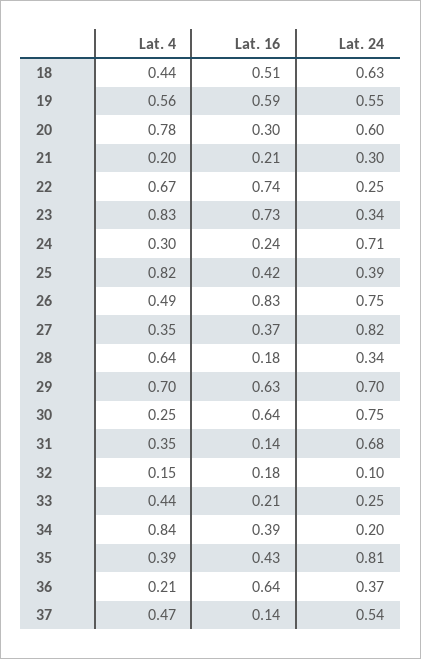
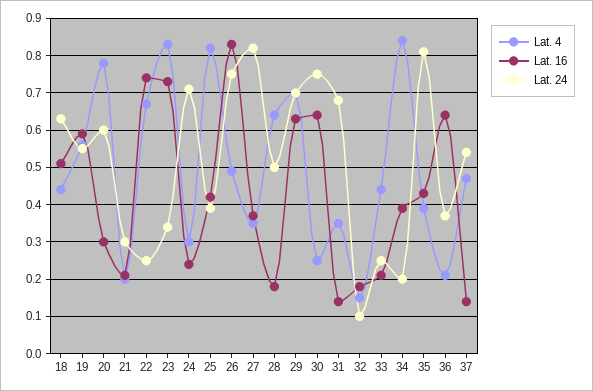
  {
    "Lat. 4": {
      "18": 0.44,
      "19": 0.56,
      "20": 0.78,
      "21": 0.2,
      "22": 0.67,
      "23": 0.83,
      "24": 0.3,
      "25": 0.82,
      "26": 0.49,
      "27": 0.35,
      "28": 0.64,
      "29": 0.7,
      "30": 0.25,
      "31": 0.35,
      "32": 0.15,
      "33": 0.44,
      "34": 0.84,
      "35": 0.39,
      "36": 0.21,
      "37": 0.47
    },
    "Lat. 16": {
      "18": 0.51,
      "19": 0.59,
      "20": 0.3,
      "21": 0.21,
      "22": 0.74,
      "23": 0.73,
      "24": 0.24,
      "25": 0.42,
      "26": 0.83,
      "27": 0.37,
      "28": 0.18,
      "29": 0.63,
      "30": 0.64,
      "31": 0.14,
      "32": 0.18,
      "33": 0.21,
      "34": 0.39,
      "35": 0.43,
      "36": 0.64,
      "37": 0.14
    },
    "Lat. 24": {
      "18": 0.63,
      "19": 0.55,
      "20": 0.6,
      "21": 0.3,
      "22": 0.25,
      "23": 0.34,
      "24": 0.71,
      "25": 0.39,
      "26": 0.75,
      "27": 0.82,
-     "28": 0.34,
+     "28": 0.5,
      "29": 0.7,
      "30": 0.75,
      "31": 0.68,
      "32": 0.1,
      "33": 0.25,
      "34": 0.2,
      "35": 0.81,
      "36": 0.37,
      "37": 0.54
    }
  }

